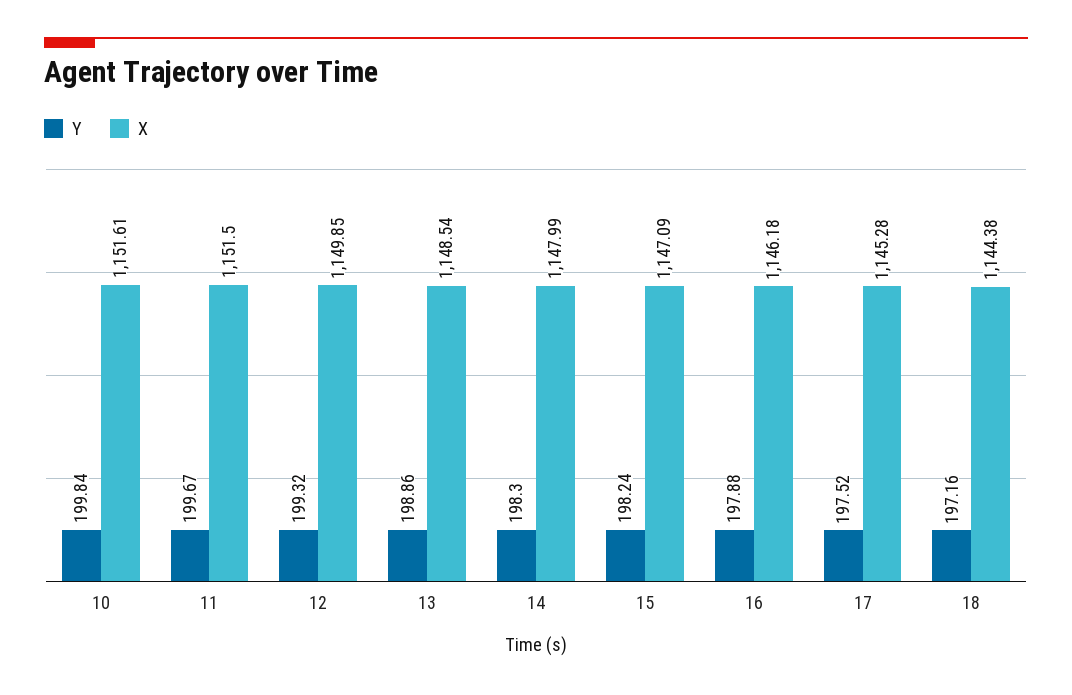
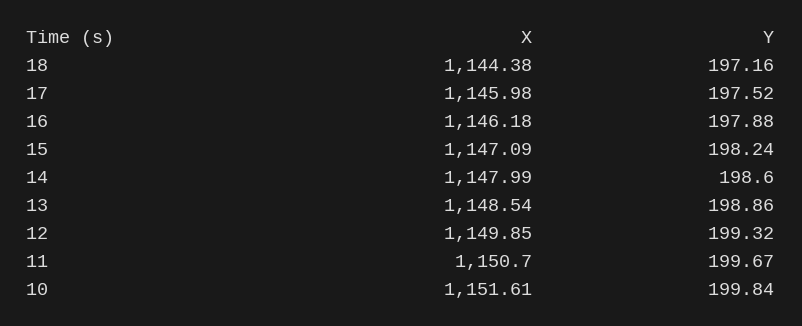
  {
    "Y": {
      "10": 199.84,
      "11": 199.67,
      "12": 199.32,
      "13": 198.86,
-     "14": 198.3,
+     "14": 198.6,
      "15": 198.24,
      "16": 197.88,
      "17": 197.52,
      "18": 197.16
    },
    "X": {
      "10": 1151.61,
-     "11": 1151.5,
+     "11": 1150.7,
      "12": 1149.85,
      "13": 1148.54,
      "14": 1147.99,
      "15": 1147.09,
      "16": 1146.18,
-     "17": 1145.28,
+     "17": 1145.98,
      "18": 1144.38
    }
  }

